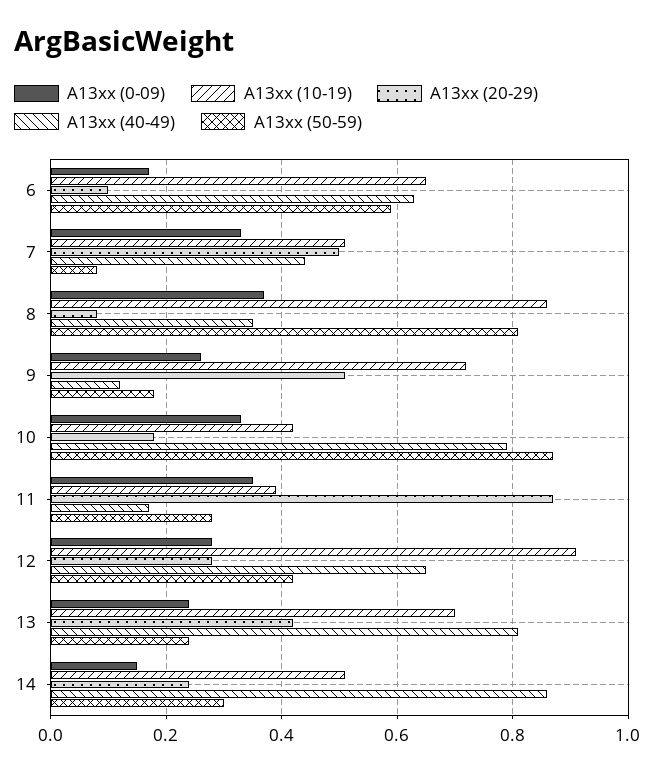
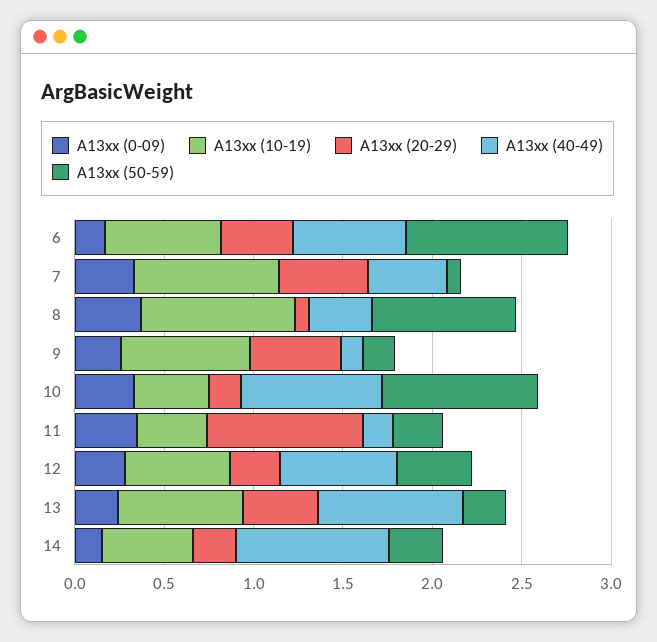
  {
    "A13xx (0-09)": {
      "6": 0.15,
      "7": 0.35,
      "8": 0.35,
      "9": 0.25,
      "10": 0.35,
      "11": 0.35,
      "12": 0.3,
      "13": 0.25,
      "14": 0.15
    },
    "A13xx (10-19)": {
      "6": 0.65,
-     "7": 0.5,
+     "7": 0.8,
      "8": 0.85,
      "9": 0.7,
      "10": 0.4,
      "11": 0.4,
-     "12": 0.9,
+     "12": 0.6,
      "13": 0.7,
      "14": 0.5
    },
    "A13xx (20-29)": {
-     "6": 0.1,
+     "6": 0.4,
      "7": 0.5,
      "8": 0.1,
      "9": 0.5,
      "10": 0.2,
      "11": 0.85,
      "12": 0.3,
      "13": 0.4,
      "14": 0.25
    },
    "A13xx (40-49)": {
      "6": 0.65,
      "7": 0.45,
      "8": 0.35,
      "9": 0.1,
      "10": 0.8,
      "11": 0.15,
      "12": 0.65,
      "13": 0.8,
      "14": 0.85
    },
    "A13xx (50-59)": {
-     "6": 0.6,
+     "6": 0.9,
      "7": 0.1,
      "8": 0.8,
      "9": 0.2,
      "10": 0.85,
      "11": 0.3,
      "12": 0.4,
      "13": 0.25,
      "14": 0.3
    }
  }

